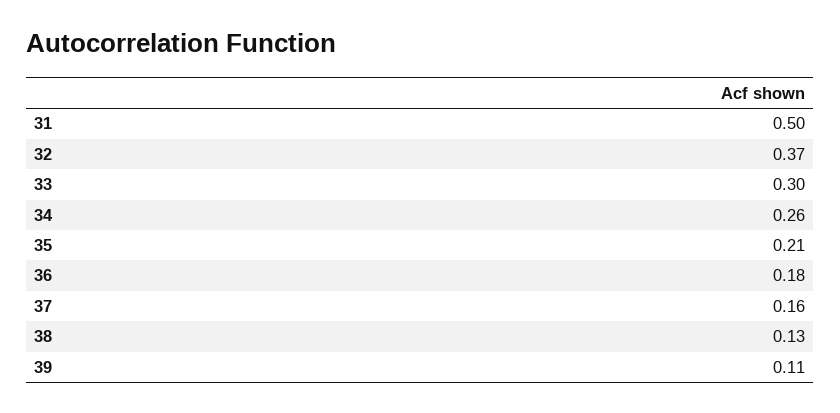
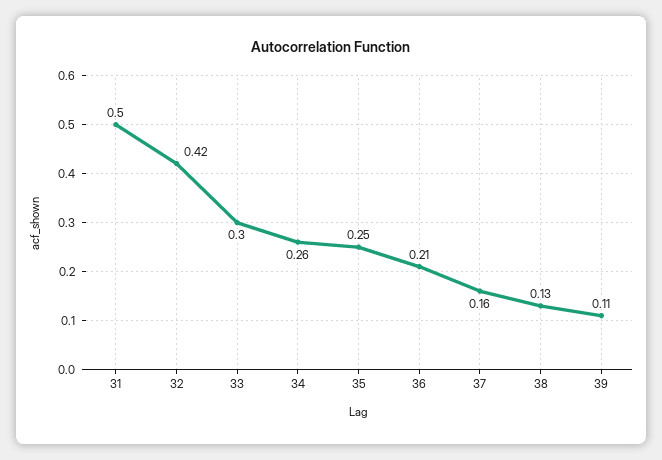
  {
    "31": 0.5,
-   "32": 0.37,
+   "32": 0.42,
    "33": 0.3,
    "34": 0.26,
-   "35": 0.21,
+   "35": 0.25,
-   "36": 0.18,
+   "36": 0.21,
    "37": 0.16,
    "38": 0.13,
    "39": 0.11
  }

